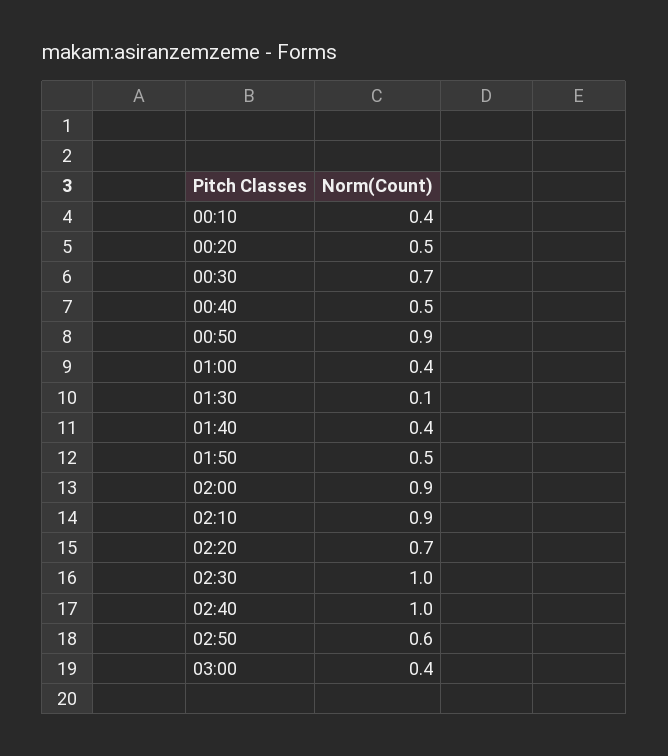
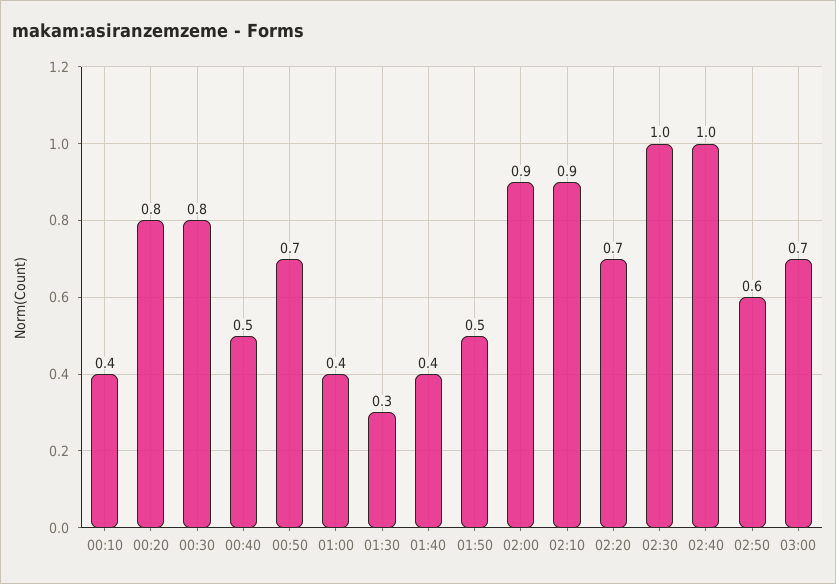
  {
    "00:10": 0.4,
-   "00:20": 0.5,
+   "00:20": 0.8,
-   "00:30": 0.7,
+   "00:30": 0.8,
    "00:40": 0.5,
-   "00:50": 0.9,
+   "00:50": 0.7,
    "01:00": 0.4,
-   "01:30": 0.1,
+   "01:30": 0.3,
    "01:40": 0.4,
    "01:50": 0.5,
    "02:00": 0.9,
    "02:10": 0.9,
    "02:20": 0.7,
    "02:30": 1,
    "02:40": 1,
    "02:50": 0.6,
-   "03:00": 0.4
+   "03:00": 0.7
  }

